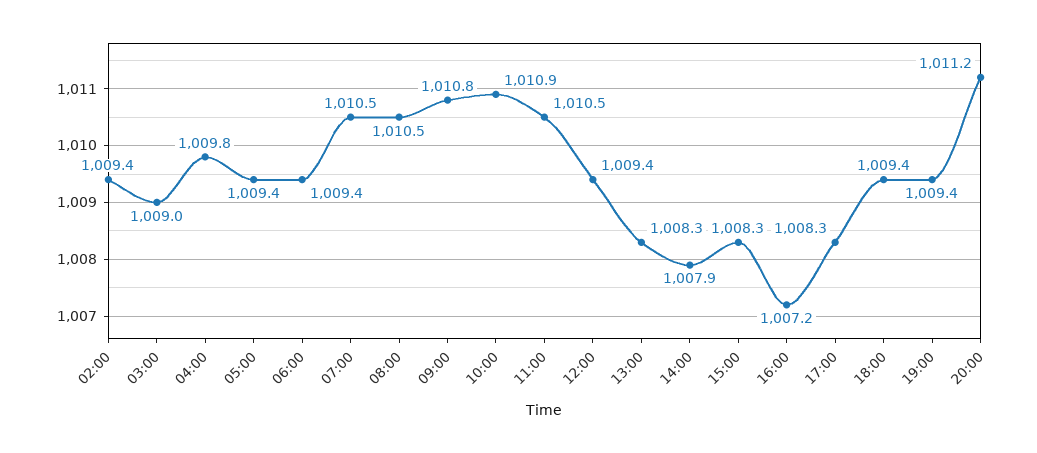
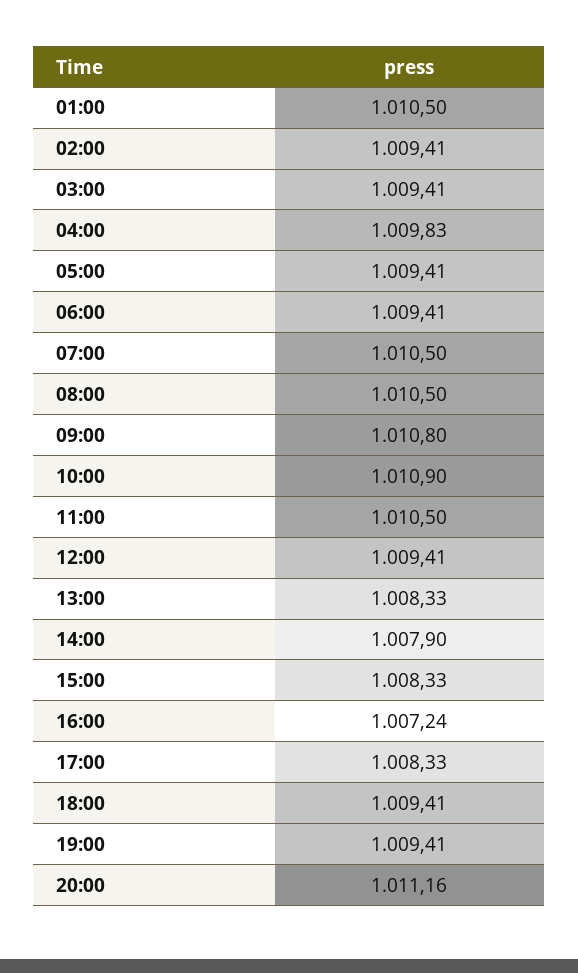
  {
    "02:00": 1009.41,
-   "03:00": 1009,
+   "03:00": 1009.41,
    "04:00": 1009.83,
    "05:00": 1009.41,
    "06:00": 1009.41,
    "07:00": 1010.5,
    "08:00": 1010.5,
    "09:00": 1010.8,
    "10:00": 1010.9,
    "11:00": 1010.5,
    "12:00": 1009.41,
    "13:00": 1008.33,
    "14:00": 1007.9,
    "15:00": 1008.33,
    "16:00": 1007.24,
    "17:00": 1008.33,
    "18:00": 1009.41,
    "19:00": 1009.41,
-   "20:00": 1011.16
+   "20:00": 1011.16,
+   "01:00": 1010.5
  }

